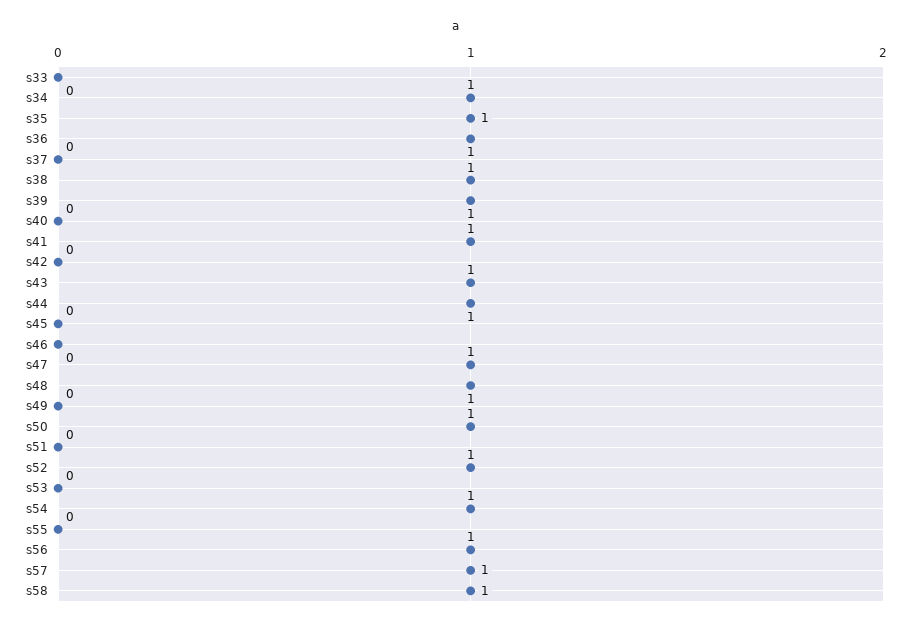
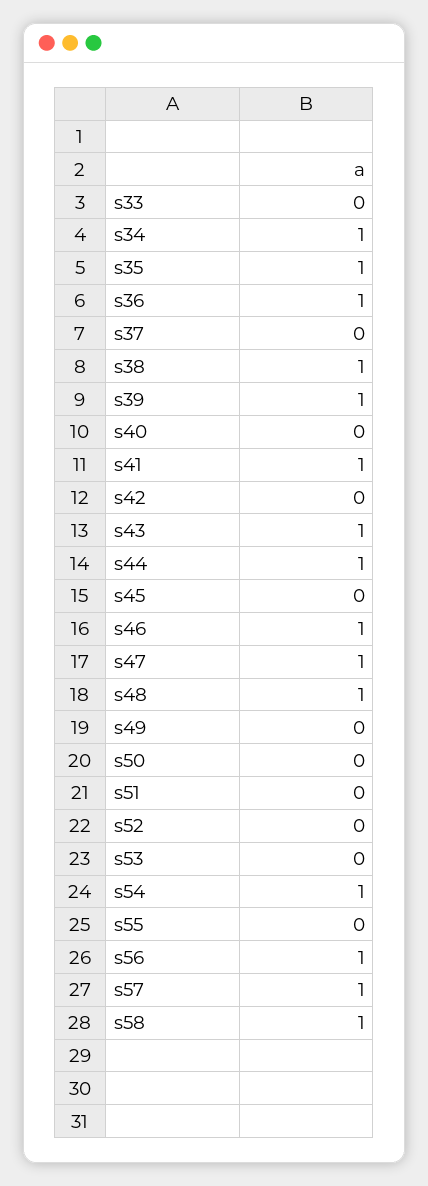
  {
    "s33": 0,
    "s34": 1,
    "s35": 1,
    "s36": 1,
    "s37": 0,
    "s38": 1,
    "s39": 1,
    "s40": 0,
    "s41": 1,
    "s42": 0,
    "s43": 1,
    "s44": 1,
    "s45": 0,
-   "s46": 0,
+   "s46": 1,
    "s47": 1,
    "s48": 1,
    "s49": 0,
-   "s50": 1,
+   "s50": 0,
    "s51": 0,
-   "s52": 1,
+   "s52": 0,
    "s53": 0,
    "s54": 1,
    "s55": 0,
    "s56": 1,
    "s57": 1,
    "s58": 1
  }

